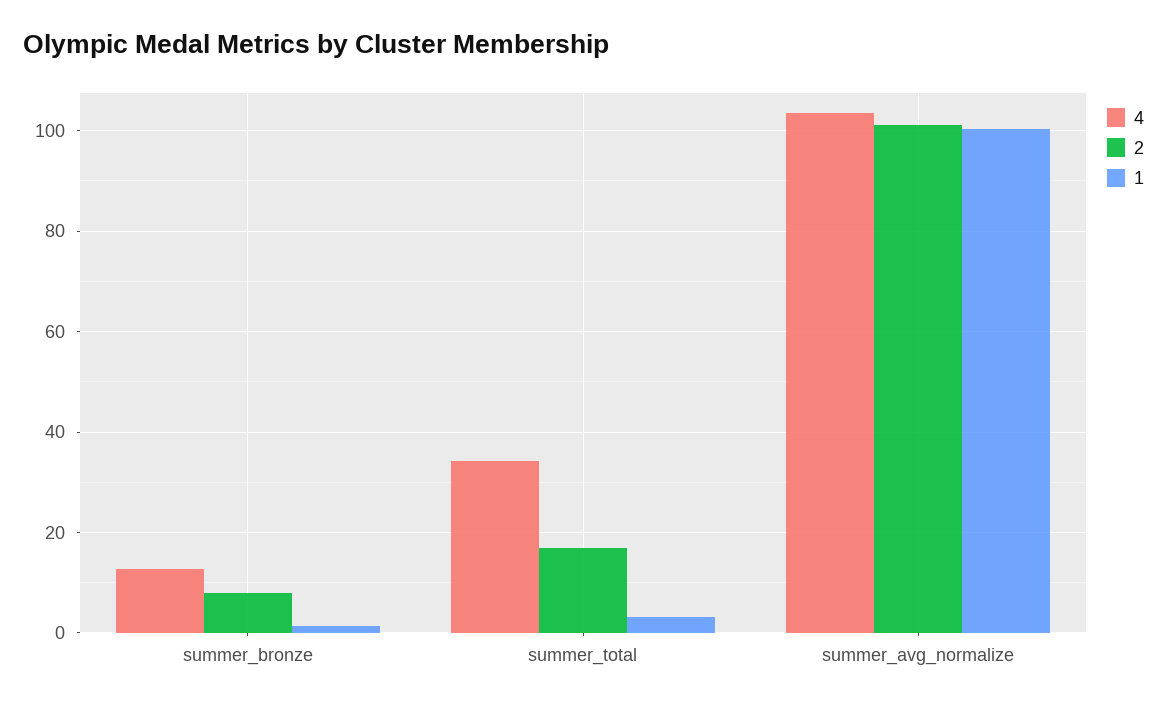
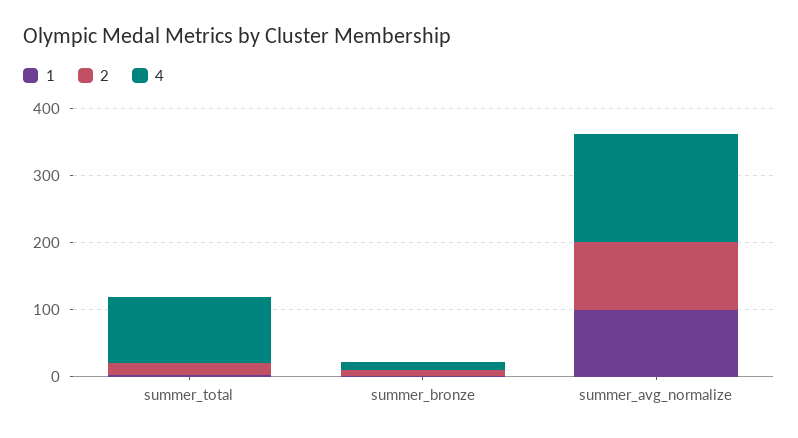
  {
    "4": {
      "summer_bronze": 12,
-     "summer_total": 34,
+     "summer_total": 100,
-     "summer_avg_normalize": 104
+     "summer_avg_normalize": 160
    },
    "2": {
      "summer_bronze": 8,
      "summer_total": 18,
      "summer_avg_normalize": 102
    },
    "1": {
      "summer_bronze": 2,
      "summer_total": 4,
      "summer_avg_normalize": 100
    }
  }

